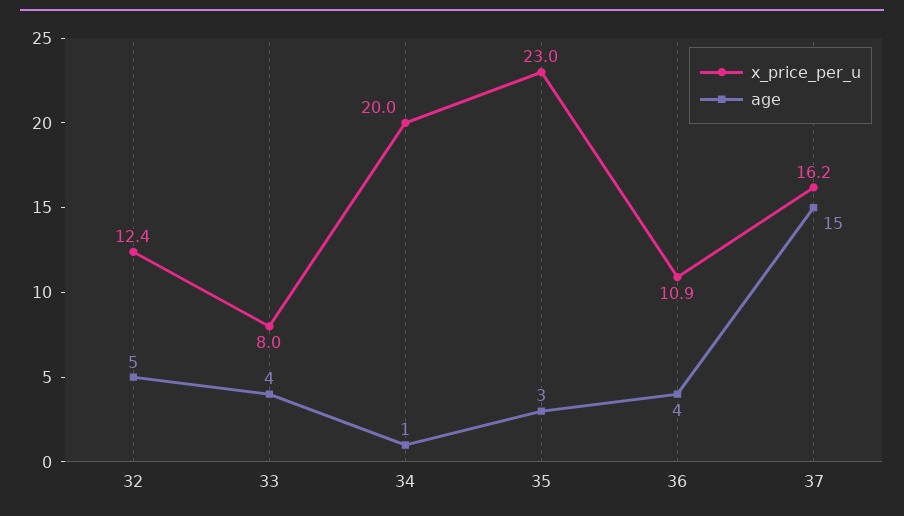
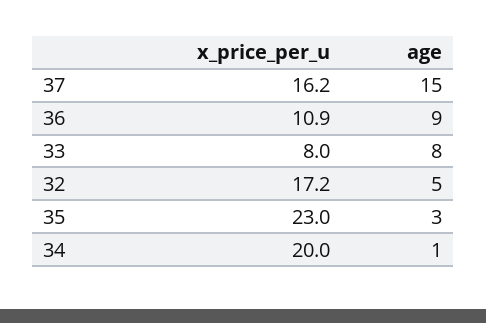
  {
    "x_price_per_u": {
-     "32": 12.4,
+     "32": 17.2,
      "33": 8,
      "34": 20,
      "35": 23,
      "36": 10.9,
      "37": 16.2
    },
    "age": {
      "32": 5,
-     "33": 4,
+     "33": 8,
      "34": 1,
      "35": 3,
-     "36": 4,
+     "36": 9,
      "37": 15
    }
  }

